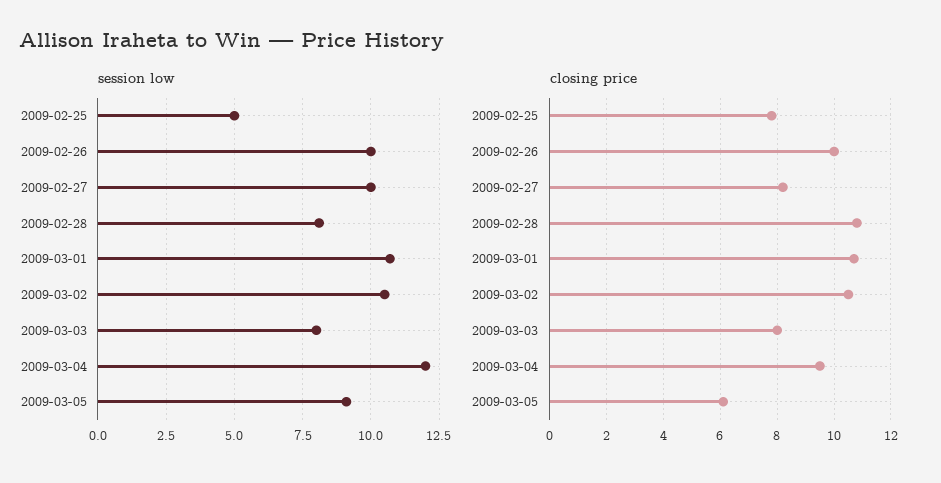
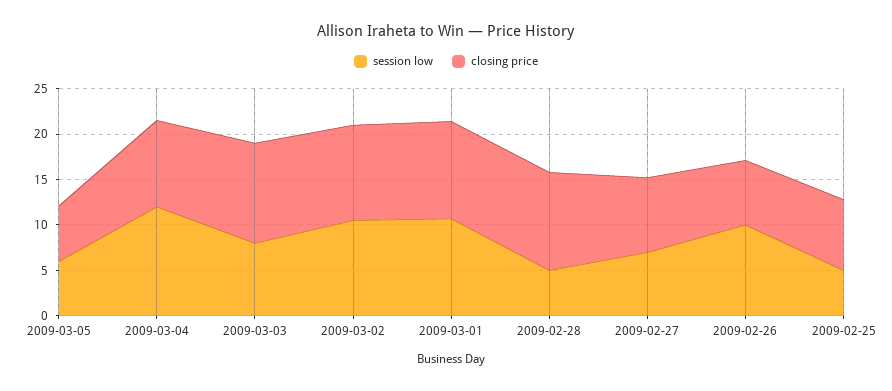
  {
    "session low": {
      "2009-02-25": 5,
      "2009-02-26": 10,
-     "2009-02-27": 10,
+     "2009-02-27": 7,
-     "2009-02-28": 8,
+     "2009-02-28": 5,
      "2009-03-01": 10.5,
      "2009-03-02": 10.5,
      "2009-03-03": 8,
      "2009-03-04": 12,
-     "2009-03-05": 9
+     "2009-03-05": 6
    },
    "closing price": {
      "2009-02-25": 8,
-     "2009-02-26": 10,
+     "2009-02-26": 7,
      "2009-02-27": 8,
      "2009-02-28": 11,
      "2009-03-01": 10.5,
      "2009-03-02": 10.5,
-     "2009-03-03": 8,
+     "2009-03-03": 11,
      "2009-03-04": 9.5,
      "2009-03-05": 6
    }
  }

